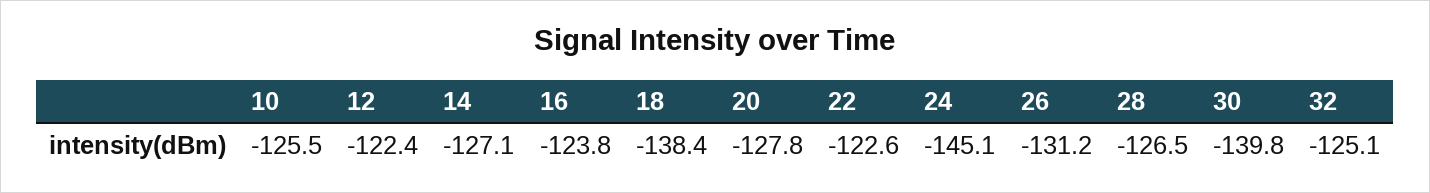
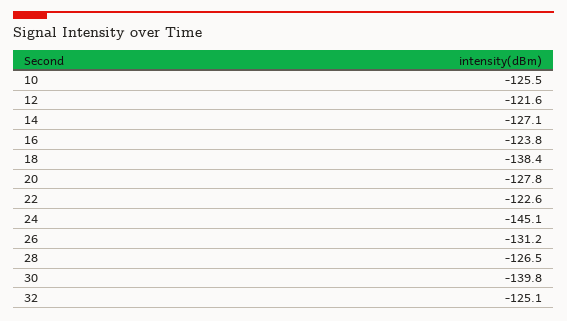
  {
    "10": -125.5,
-   "12": -122.4,
+   "12": -121.6,
    "14": -127.1,
    "16": -123.8,
    "18": -138.4,
    "20": -127.8,
    "22": -122.6,
    "24": -145.1,
    "26": -131.2,
    "28": -126.5,
    "30": -139.8,
    "32": -125.1
  }

